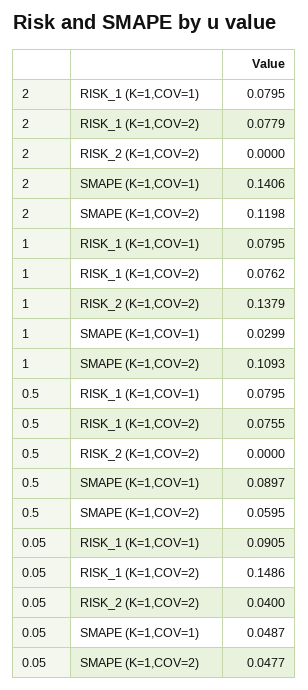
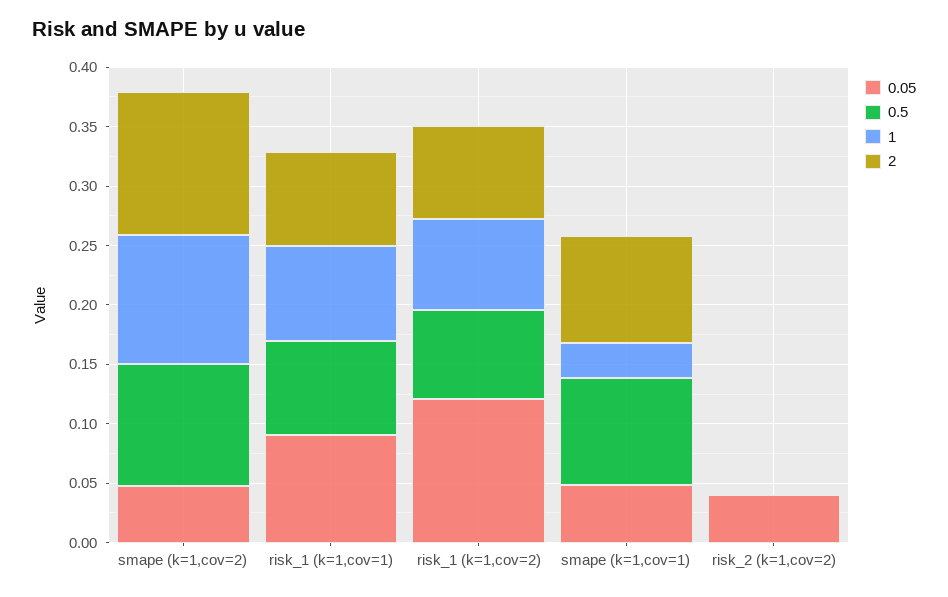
  {
    "2": {
      "RISK_1 (K=1,COV=1)": 0.0795,
      "RISK_1 (K=1,COV=2)": 0.0779,
      "RISK_2 (K=1,COV=2)": 0,
-     "SMAPE (K=1,COV=1)": 0.1406,
+     "SMAPE (K=1,COV=1)": 0.09,
      "SMAPE (K=1,COV=2)": 0.1198
    },
    "1": {
      "RISK_1 (K=1,COV=1)": 0.0795,
      "RISK_1 (K=1,COV=2)": 0.0762,
-     "RISK_2 (K=1,COV=2)": 0.1379,
+     "RISK_2 (K=1,COV=2)": 0,
      "SMAPE (K=1,COV=1)": 0.0299,
      "SMAPE (K=1,COV=2)": 0.1093
    },
    "0.5": {
      "RISK_1 (K=1,COV=1)": 0.0795,
      "RISK_1 (K=1,COV=2)": 0.0755,
      "RISK_2 (K=1,COV=2)": 0,
      "SMAPE (K=1,COV=1)": 0.0897,
-     "SMAPE (K=1,COV=2)": 0.0595
+     "SMAPE (K=1,COV=2)": 0.1
    },
    "0.05": {
      "RISK_1 (K=1,COV=1)": 0.0905,
-     "RISK_1 (K=1,COV=2)": 0.1486,
+     "RISK_1 (K=1,COV=2)": 0.12,
      "RISK_2 (K=1,COV=2)": 0.04,
      "SMAPE (K=1,COV=1)": 0.0487,
      "SMAPE (K=1,COV=2)": 0.0477
    }
  }

